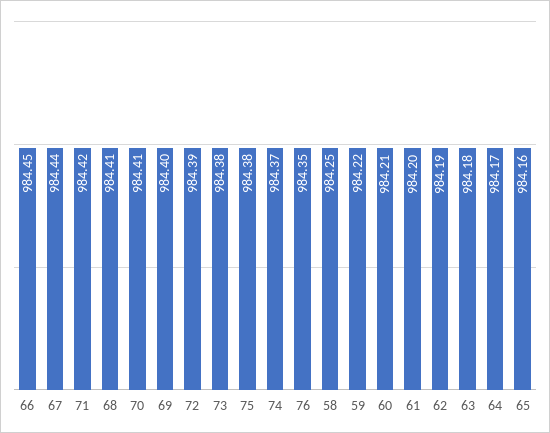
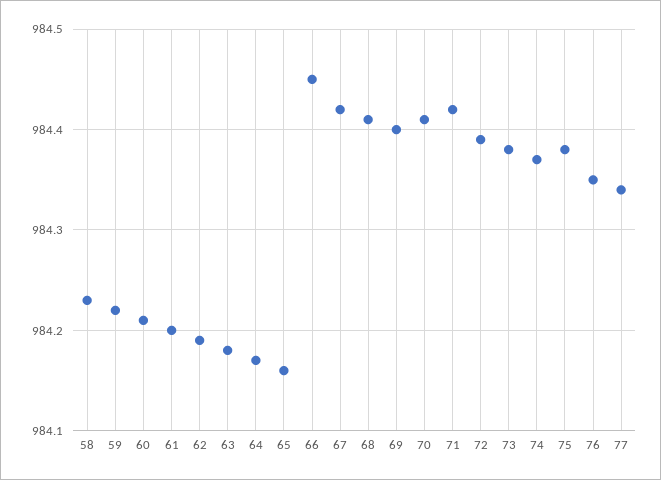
  {
    "66": 984.45,
-   "67": 984.44,
+   "67": 984.42,
    "71": 984.42,
    "68": 984.41,
    "70": 984.41,
    "69": 984.4,
    "72": 984.39,
    "73": 984.38,
    "75": 984.38,
    "74": 984.37,
    "76": 984.35,
-   "58": 984.25,
+   "58": 984.23,
    "59": 984.22,
    "60": 984.21,
    "61": 984.2,
    "62": 984.19,
    "63": 984.18,
    "64": 984.17,
-   "65": 984.16
+   "65": 984.16,
+   "77": 984.34
  }

